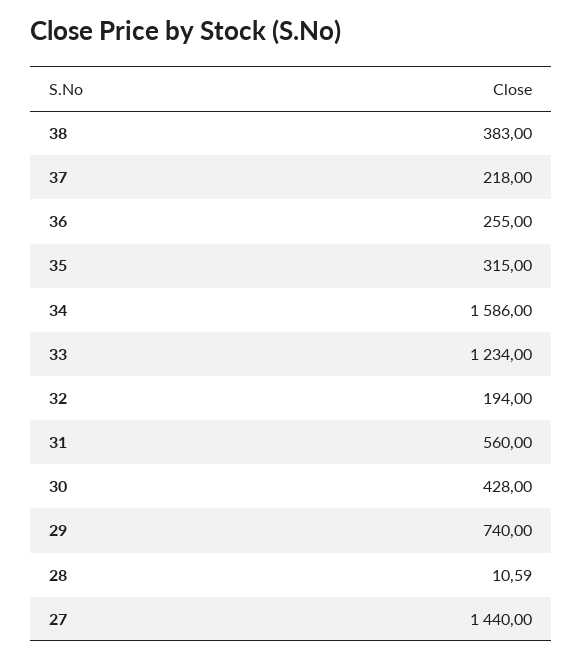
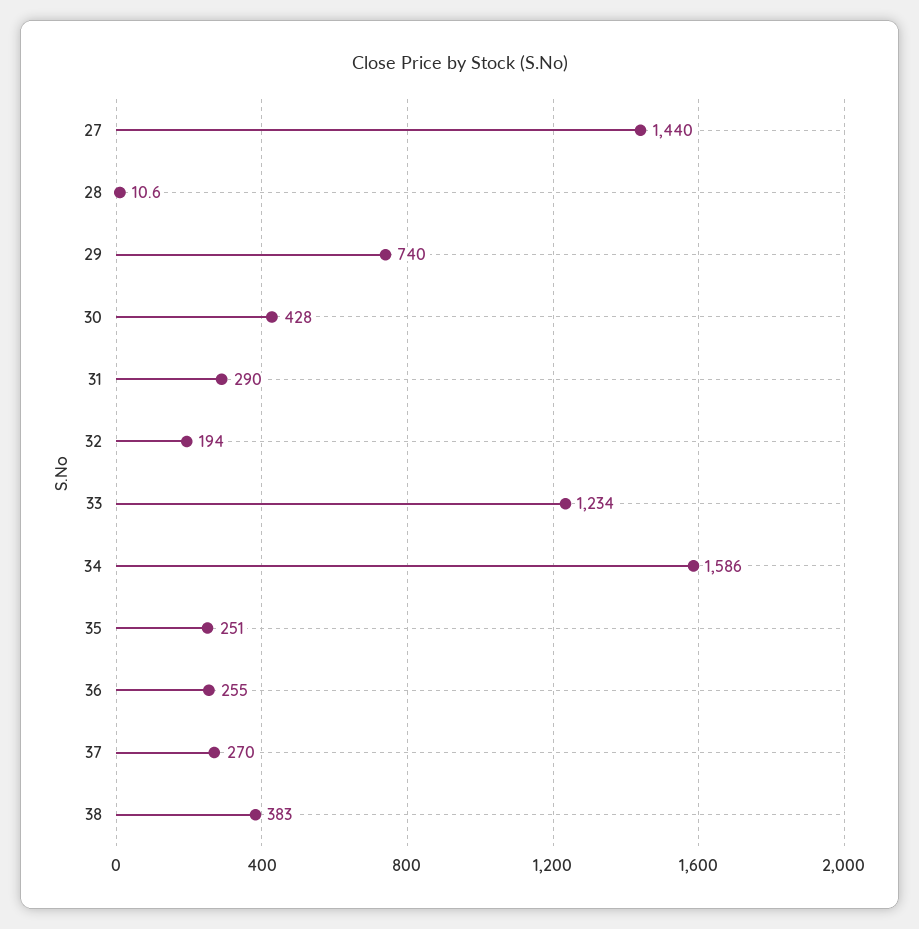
  {
    "38": 383,
-   "37": 218,
+   "37": 270,
    "36": 255,
-   "35": 315,
+   "35": 251,
    "34": 1586,
    "33": 1234,
    "32": 194,
-   "31": 560,
+   "31": 290,
    "30": 428,
    "29": 740,
    "28": 10.59,
    "27": 1440
  }

